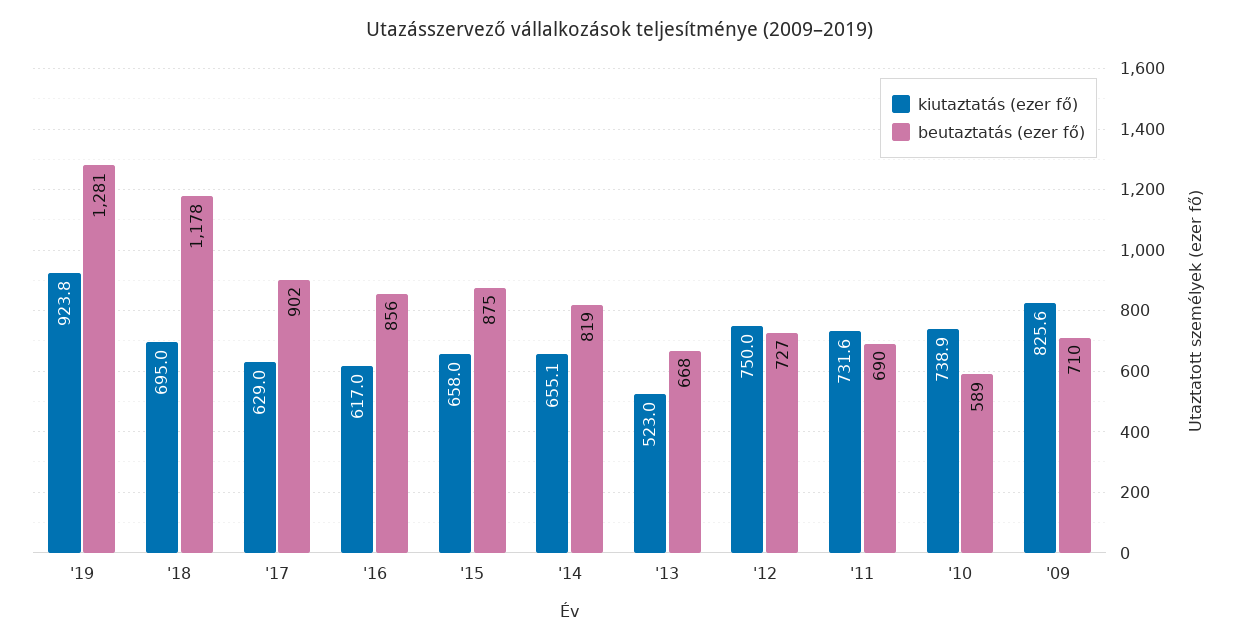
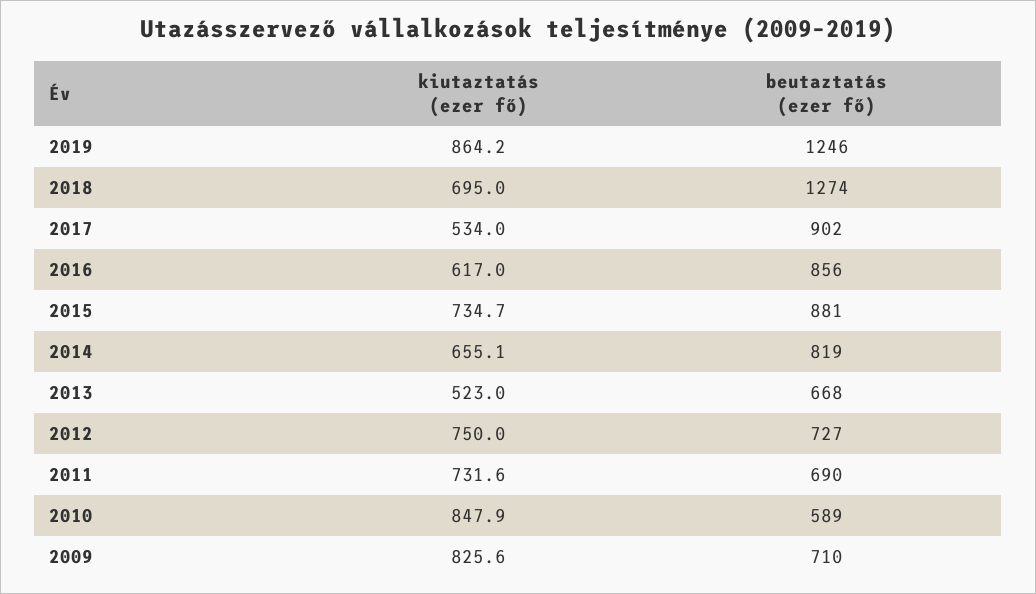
  {
    "kiutaztatás (ezer fő)": {
-     "'19": 923.8,
+     "'19": 864.2,
      "'18": 695,
-     "'17": 629,
+     "'17": 534,
      "'16": 617,
-     "'15": 658,
+     "'15": 734.7,
      "'14": 655.1,
      "'13": 523,
      "'12": 750,
      "'11": 731.6,
-     "'10": 738.9,
+     "'10": 847.9,
      "'09": 825.6
    },
    "beutaztatás (ezer fő)": {
-     "'19": 1281,
+     "'19": 1246,
-     "'18": 1178,
+     "'18": 1274,
      "'17": 902,
      "'16": 856,
-     "'15": 875,
+     "'15": 881,
      "'14": 819,
      "'13": 668,
      "'12": 727,
      "'11": 690,
      "'10": 589,
      "'09": 710
    }
  }

